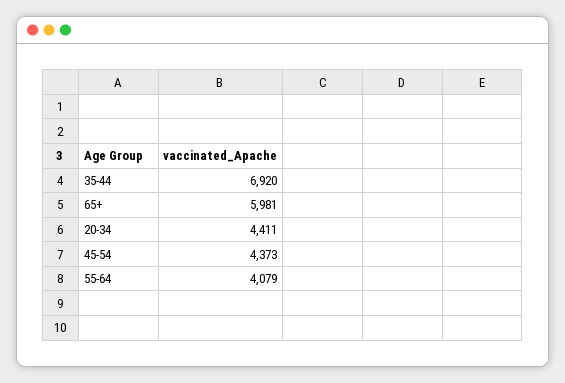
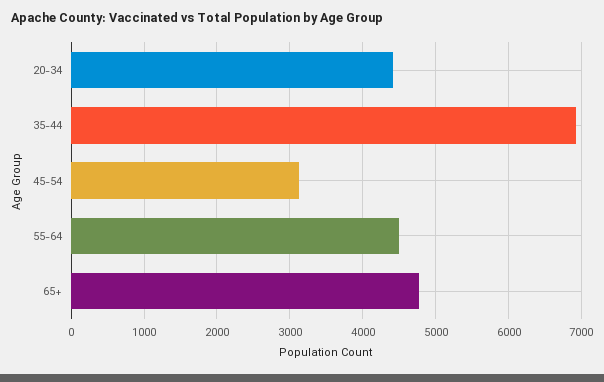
  {
    "35-44": 6920,
-   "65+": 5981,
+   "65+": 4800,
    "20-34": 4411,
-   "45-54": 4373,
+   "45-54": 3100,
-   "55-64": 4079
+   "55-64": 4500
  }

